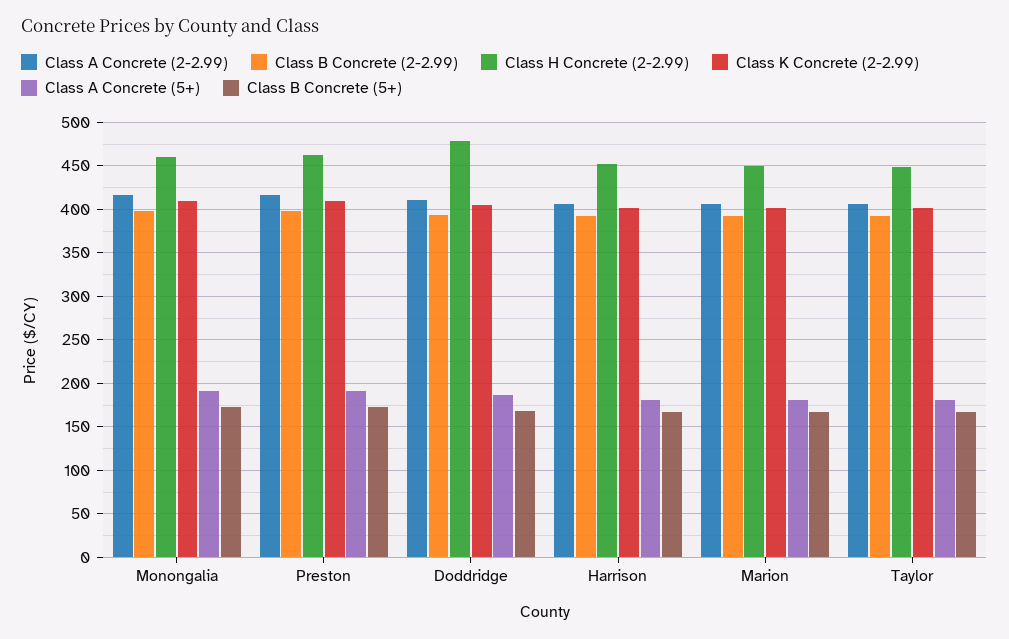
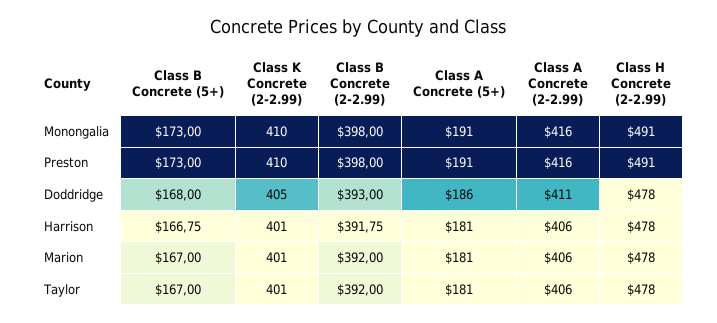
  {
    "Class A Concrete (2-2.99)": {
      "Monongalia": 416,
      "Preston": 416,
      "Doddridge": 411,
      "Harrison": 406,
      "Marion": 406,
      "Taylor": 406
    },
    "Class B Concrete (2-2.99)": {
      "Monongalia": 398,
      "Preston": 398,
      "Doddridge": 393,
      "Harrison": 391.75,
      "Marion": 392,
      "Taylor": 392
    },
    "Class H Concrete (2-2.99)": {
-     "Monongalia": 460,
+     "Monongalia": 491,
-     "Preston": 460,
+     "Preston": 491,
      "Doddridge": 478,
-     "Harrison": 450,
+     "Harrison": 478,
-     "Marion": 450,
+     "Marion": 478,
-     "Taylor": 450
+     "Taylor": 478
    },
    "Class K Concrete (2-2.99)": {
      "Monongalia": 410,
      "Preston": 410,
      "Doddridge": 405,
      "Harrison": 401,
      "Marion": 401,
      "Taylor": 401
    },
    "Class A Concrete (5+)": {
      "Monongalia": 191,
      "Preston": 191,
      "Doddridge": 186,
      "Harrison": 181,
      "Marion": 181,
      "Taylor": 181
    },
    "Class B Concrete (5+)": {
      "Monongalia": 173,
      "Preston": 173,
      "Doddridge": 168,
      "Harrison": 166.75,
      "Marion": 167,
      "Taylor": 167
    }
  }

